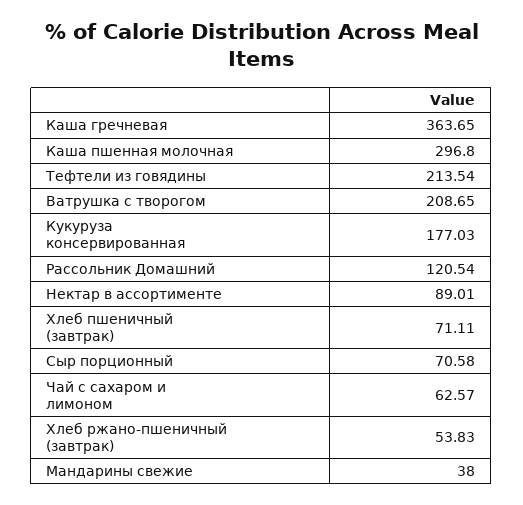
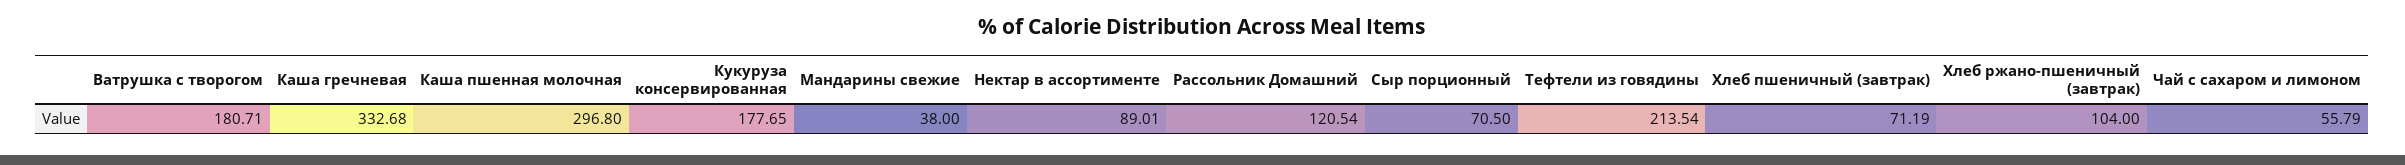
  {
-   "Каша гречневая": 363.65,
+   "Каша гречневая": 332.68,
    "Каша пшенная молочная": 296.8,
    "Тефтели из говядины": 213.54,
-   "Ватрушка с творогом": 208.65,
+   "Ватрушка с творогом": 180.71,
-   "Кукуруза консервированная": 177.03,
+   "Кукуруза консервированная": 177.65,
    "Рассольник Домашний": 120.54,
    "Нектар в ассортименте": 89.01,
-   "Хлеб пшеничный (завтрак)": 71.11,
+   "Хлеб пшеничный (завтрак)": 71.19,
-   "Сыр порционный": 70.58,
+   "Сыр порционный": 70.5,
-   "Чай с сахаром и лимоном": 62.57,
+   "Чай с сахаром и лимоном": 55.79,
-   "Хлеб ржано-пшеничный (завтрак)": 53.83,
+   "Хлеб ржано-пшеничный (завтрак)": 104,
    "Мандарины свежие": 38
  }

